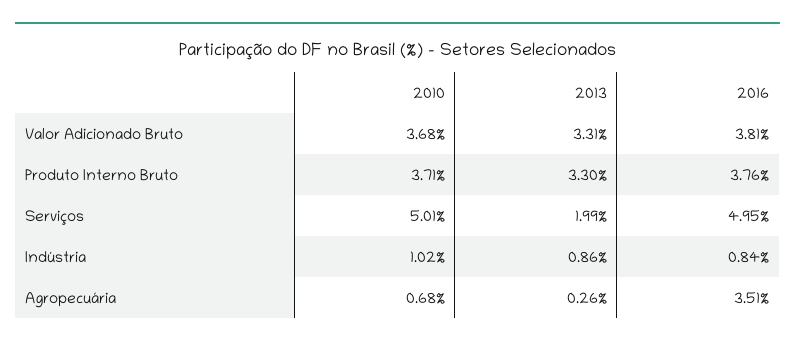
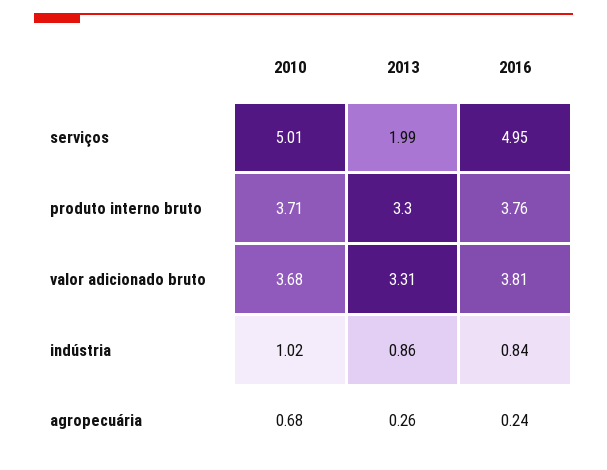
  {
    "2010": {
      "Valor Adicionado Bruto": 3.68,
      "Produto Interno Bruto": 3.71,
      "Serviços": 5.01,
      "Indústria": 1.02,
      "Agropecuária": 0.68
    },
    "2013": {
      "Valor Adicionado Bruto": 3.31,
      "Produto Interno Bruto": 3.3,
      "Serviços": 1.99,
      "Indústria": 0.86,
      "Agropecuária": 0.26
    },
    "2016": {
      "Valor Adicionado Bruto": 3.81,
      "Produto Interno Bruto": 3.76,
      "Serviços": 4.95,
      "Indústria": 0.84,
-     "Agropecuária": 3.51
+     "Agropecuária": 0.24
    }
  }

